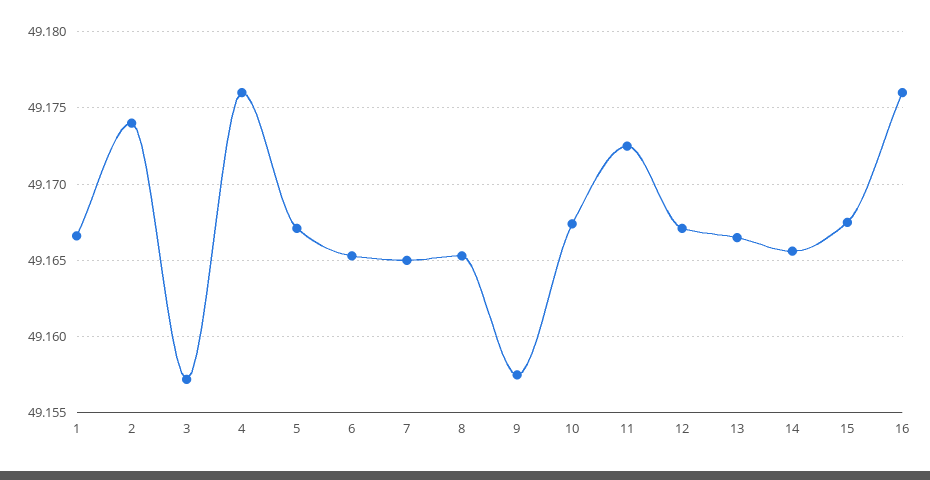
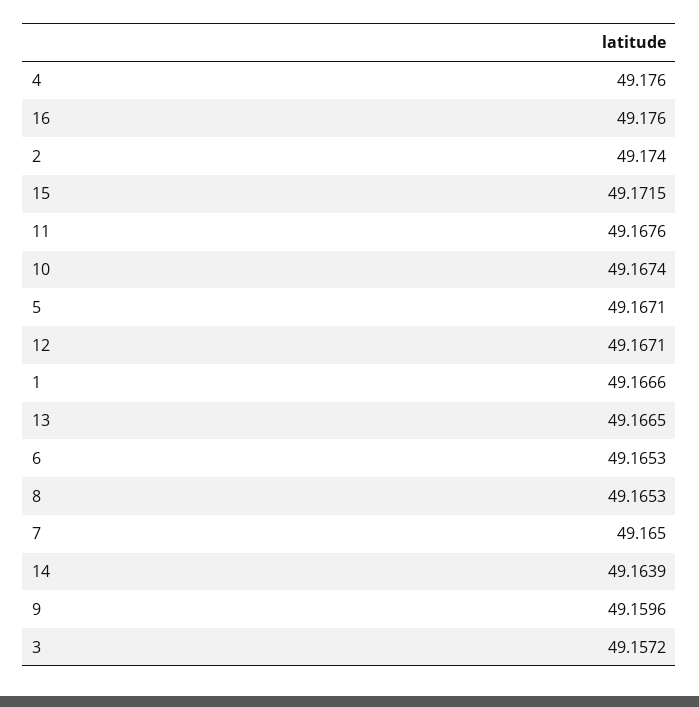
  {
    "1": 49.1666,
    "2": 49.174,
    "3": 49.1572,
    "4": 49.176,
    "5": 49.1671,
    "6": 49.1653,
    "7": 49.165,
    "8": 49.1653,
-   "9": 49.1575,
+   "9": 49.1596,
    "10": 49.1674,
-   "11": 49.1725,
+   "11": 49.1676,
    "12": 49.1671,
    "13": 49.1665,
-   "14": 49.1655,
+   "14": 49.1639,
-   "15": 49.1675,
+   "15": 49.1715,
    "16": 49.176
  }

